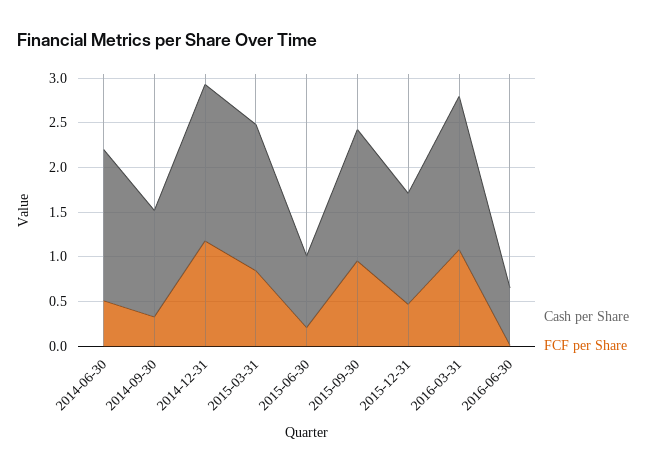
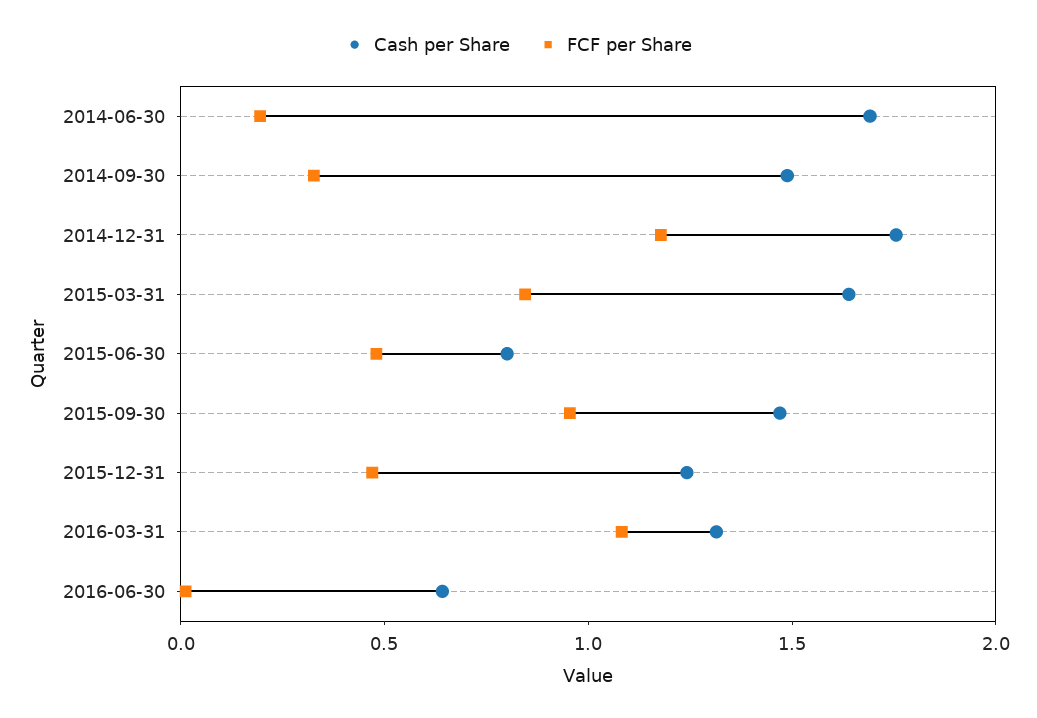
  {
    "Cash per Share": {
      "2014-06-30": 1.7,
-     "2014-09-30": 1.2,
+     "2014-09-30": 1.5,
      "2014-12-31": 1.8,
      "2015-03-31": 1.6,
      "2015-06-30": 0.8,
      "2015-09-30": 1.5,
      "2015-12-31": 1.2,
-     "2016-03-31": 1.7,
+     "2016-03-31": 1.3,
      "2016-06-30": 0.6
    },
    "FCF per Share": {
-     "2014-06-30": 0.5,
+     "2014-06-30": 0.2,
      "2014-09-30": 0.3,
      "2014-12-31": 1.2,
      "2015-03-31": 0.8,
-     "2015-06-30": 0.2,
+     "2015-06-30": 0.5,
      "2015-09-30": 1,
      "2015-12-31": 0.5,
      "2016-03-31": 1.1,
      "2016-06-30": 0
    }
  }

